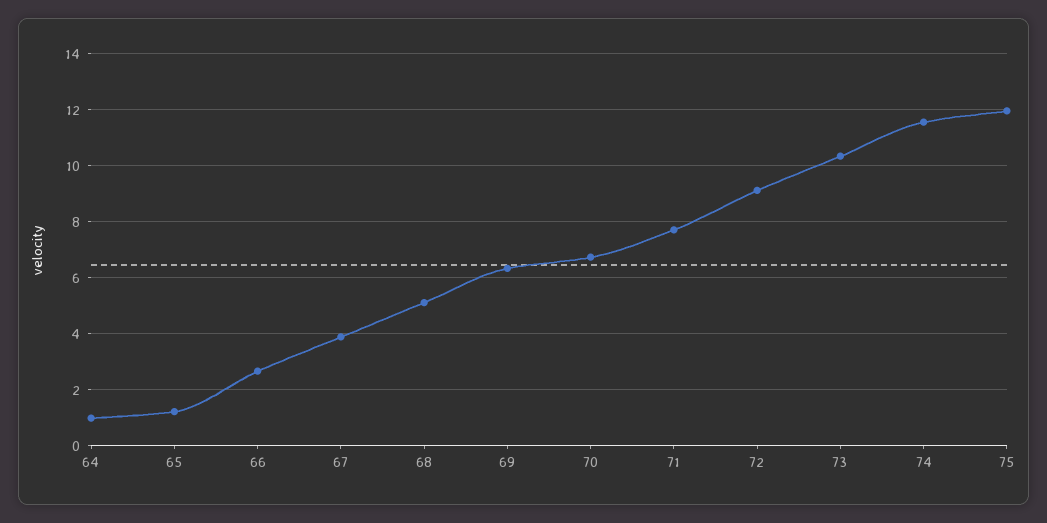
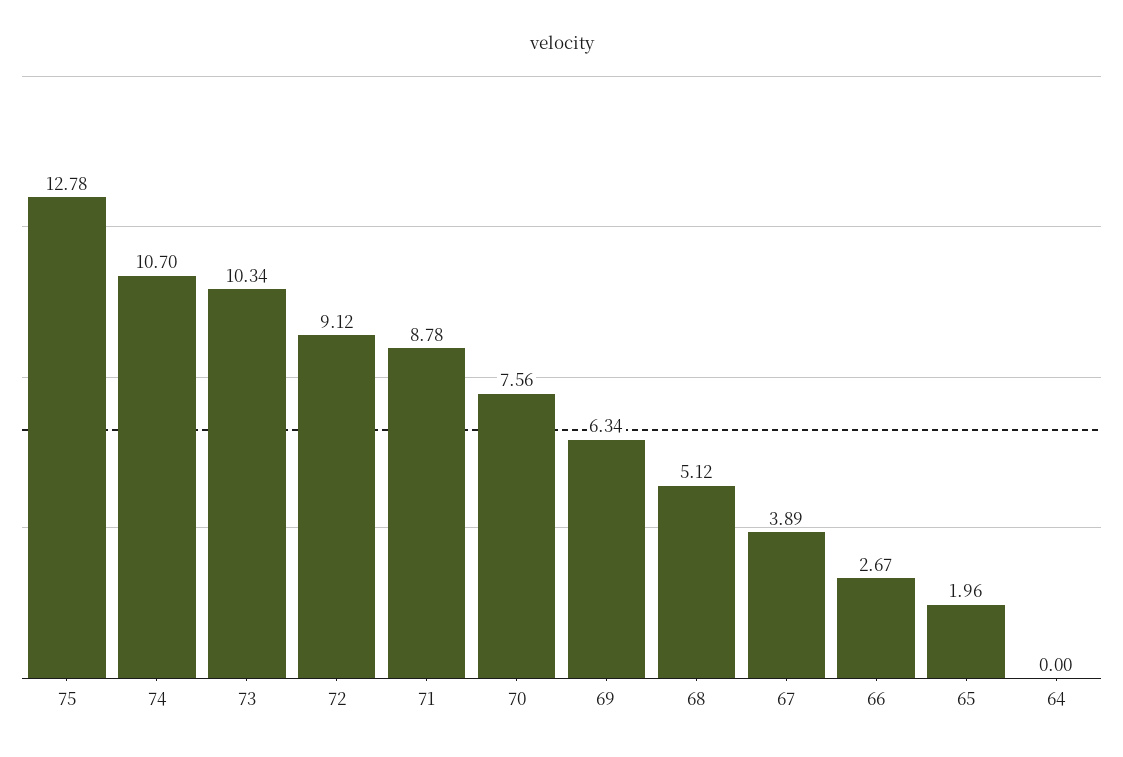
  {
-   "64": 1,
+   "64": 0,
-   "65": 1.25,
+   "65": 1.96,
    "66": 2.67,
    "67": 3.89,
    "68": 5.12,
    "69": 6.34,
-   "70": 6.75,
+   "70": 7.56,
-   "71": 7.75,
+   "71": 8.78,
    "72": 9.12,
    "73": 10.34,
-   "74": 11.5,
+   "74": 10.7,
-   "75": 12
+   "75": 12.78
  }

